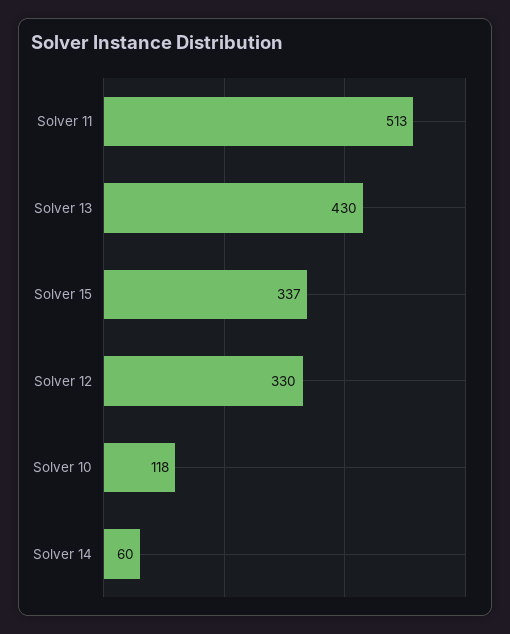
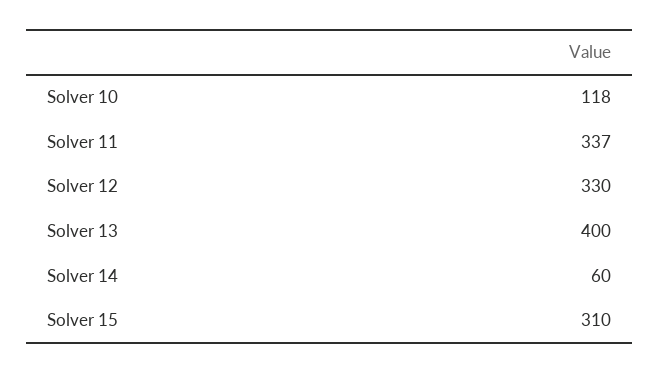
  {
-   "Solver 11": 513,
+   "Solver 11": 337,
-   "Solver 13": 430,
+   "Solver 13": 400,
-   "Solver 15": 337,
+   "Solver 15": 310,
    "Solver 12": 330,
    "Solver 10": 118,
    "Solver 14": 60
  }

